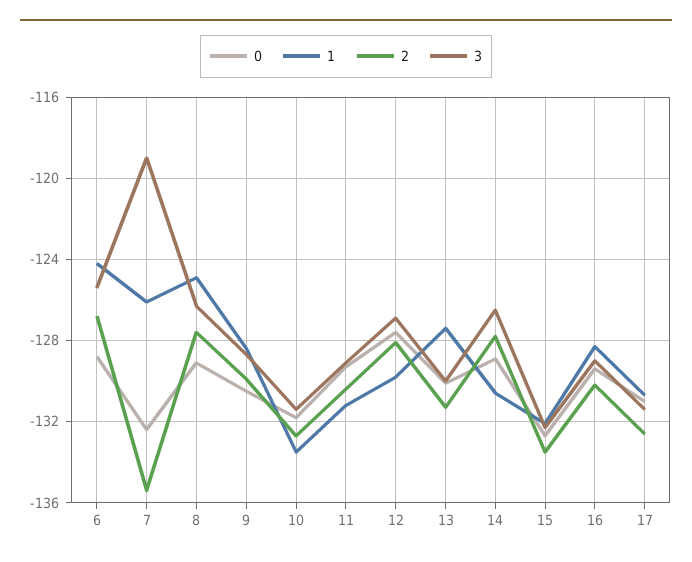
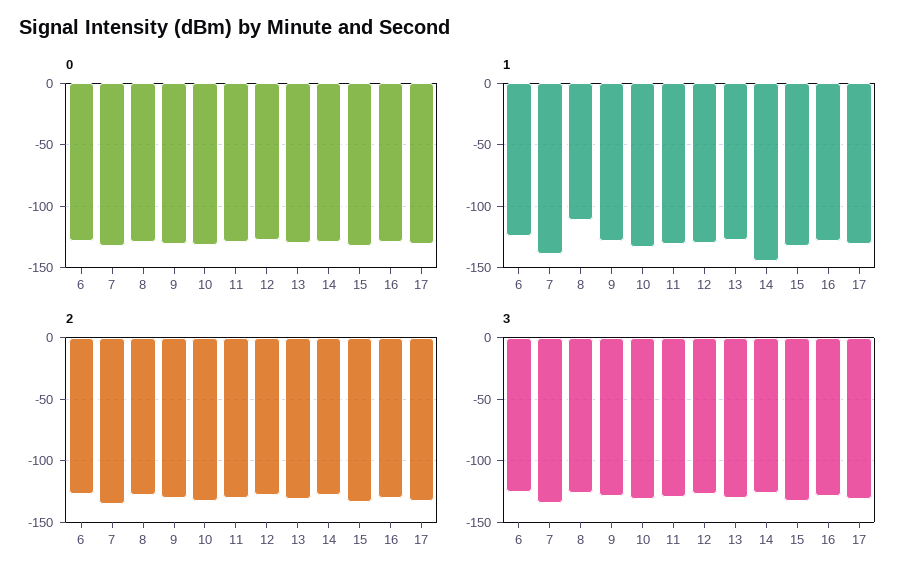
  {
    "0": {
      "6": -129,
      "7": -132.5,
      "8": -129,
      "9": -130.5,
      "10": -132,
      "11": -129.5,
      "12": -127.5,
      "13": -130,
      "14": -129,
      "15": -132.5,
      "16": -129.5,
      "17": -131
    },
    "1": {
      "6": -124,
-     "7": -126,
+     "7": -140,
-     "8": -125,
+     "8": -110,
      "9": -128.5,
      "10": -133.5,
      "11": -131,
      "12": -130,
      "13": -127.5,
-     "14": -130.5,
+     "14": -145,
      "15": -132,
      "16": -128.5,
      "17": -130.5
    },
    "2": {
      "6": -127,
      "7": -135.5,
      "8": -127.5,
      "9": -130,
      "10": -132.5,
      "11": -130.5,
      "12": -128,
      "13": -131.5,
      "14": -128,
      "15": -133.5,
      "16": -130,
      "17": -132.5
    },
    "3": {
      "6": -125.5,
-     "7": -119,
+     "7": -135,
      "8": -126.5,
      "9": -128.5,
      "10": -131.5,
      "11": -129,
      "12": -127,
      "13": -130,
      "14": -126.5,
      "15": -132.5,
      "16": -129,
      "17": -131.5
    }
  }

